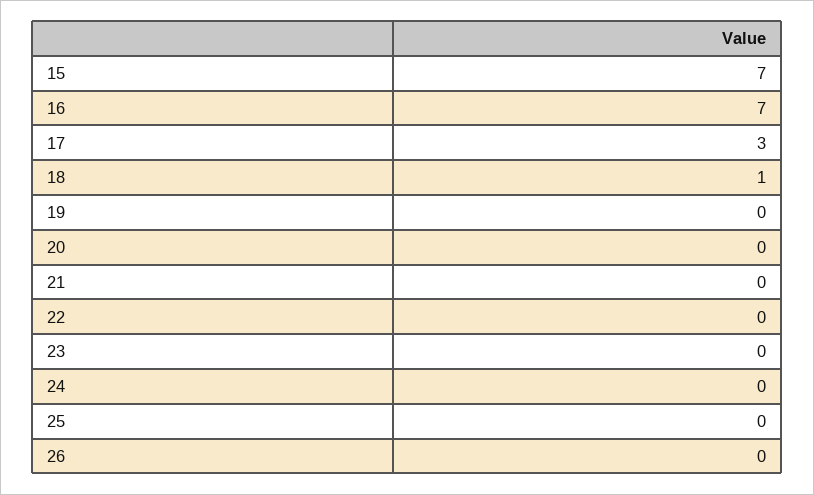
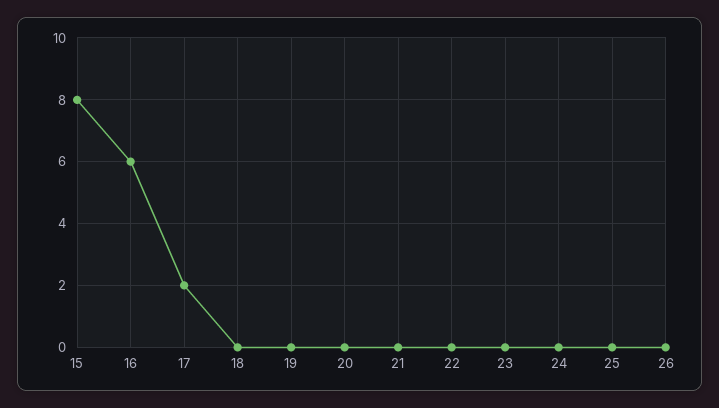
  {
-   "15": 7,
+   "15": 8,
-   "16": 7,
+   "16": 6,
-   "17": 3,
+   "17": 2,
-   "18": 1,
+   "18": 0,
    "19": 0,
    "20": 0,
    "21": 0,
    "22": 0,
    "23": 0,
    "24": 0,
    "25": 0,
    "26": 0
  }

